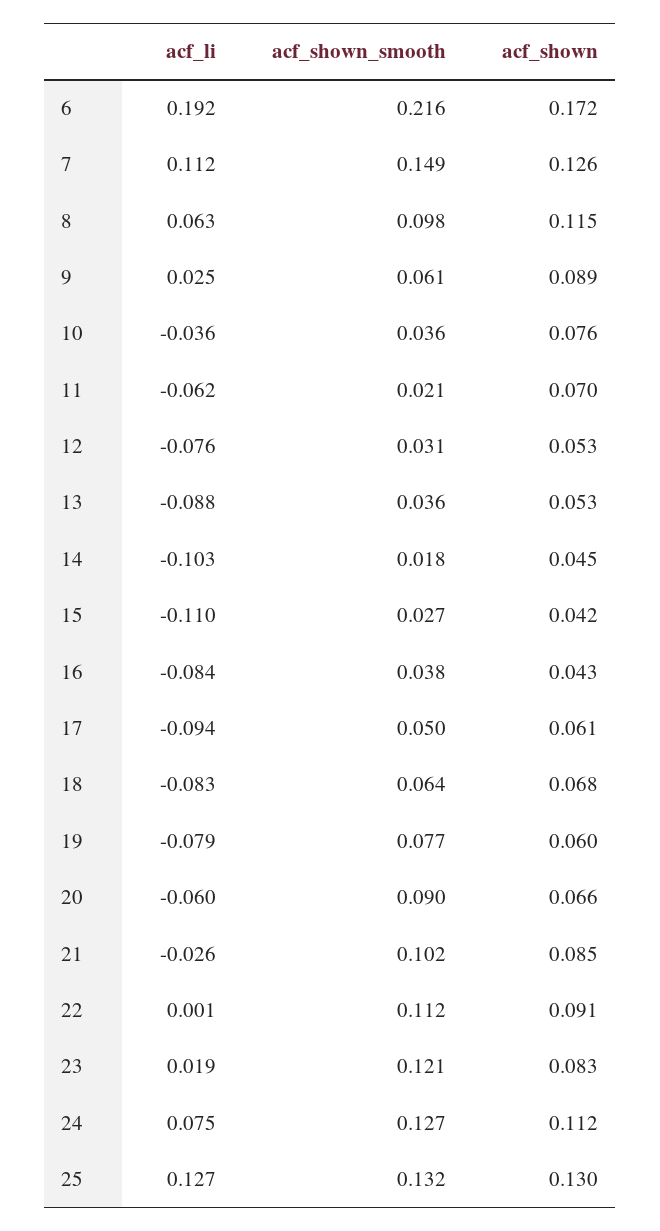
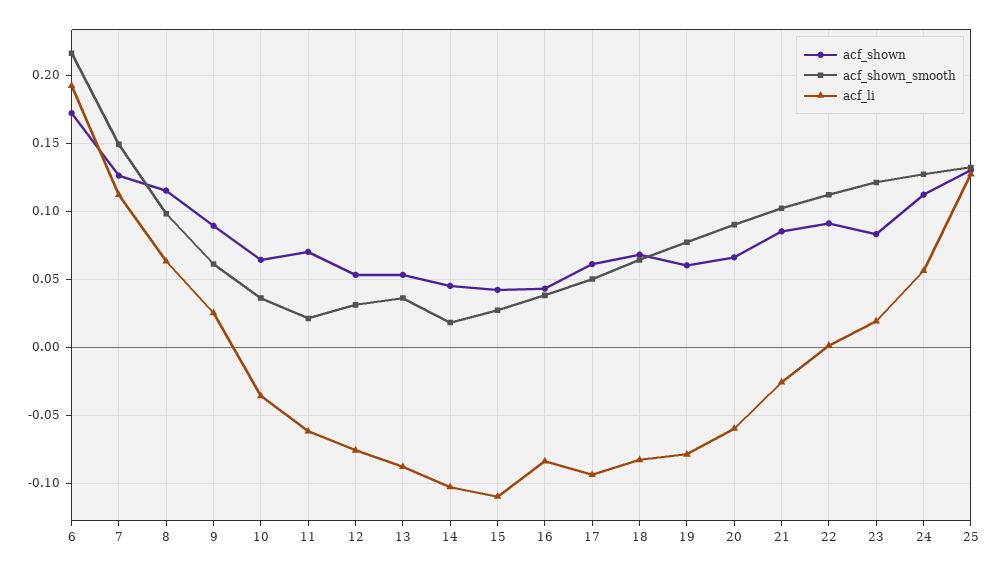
  {
    "acf_li": {
      "6": 0.192,
      "7": 0.112,
      "8": 0.063,
      "9": 0.025,
      "10": -0.036,
      "11": -0.062,
      "12": -0.076,
      "13": -0.088,
      "14": -0.103,
      "15": -0.11,
      "16": -0.084,
      "17": -0.094,
      "18": -0.083,
      "19": -0.079,
      "20": -0.06,
      "21": -0.026,
      "22": 0.001,
      "23": 0.019,
-     "24": 0.075,
+     "24": 0.055,
      "25": 0.127
    },
    "acf_shown_smooth": {
      "6": 0.216,
      "7": 0.149,
      "8": 0.098,
      "9": 0.061,
      "10": 0.036,
      "11": 0.021,
      "12": 0.031,
      "13": 0.036,
      "14": 0.018,
      "15": 0.027,
      "16": 0.038,
      "17": 0.05,
      "18": 0.064,
      "19": 0.077,
      "20": 0.09,
      "21": 0.102,
      "22": 0.112,
      "23": 0.121,
      "24": 0.127,
      "25": 0.132
    },
    "acf_shown": {
      "6": 0.172,
      "7": 0.126,
      "8": 0.115,
      "9": 0.089,
-     "10": 0.076,
+     "10": 0.065,
      "11": 0.07,
      "12": 0.053,
      "13": 0.053,
      "14": 0.045,
      "15": 0.042,
      "16": 0.043,
      "17": 0.061,
      "18": 0.068,
      "19": 0.06,
      "20": 0.066,
      "21": 0.085,
      "22": 0.091,
      "23": 0.083,
      "24": 0.112,
      "25": 0.13
    }
  }

